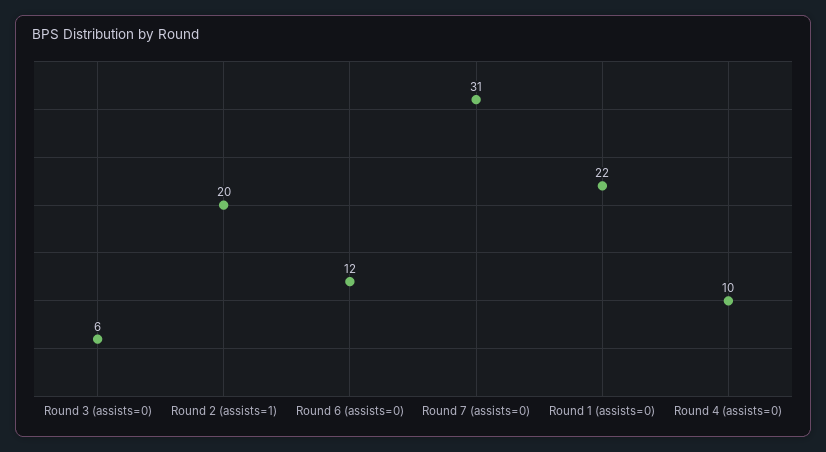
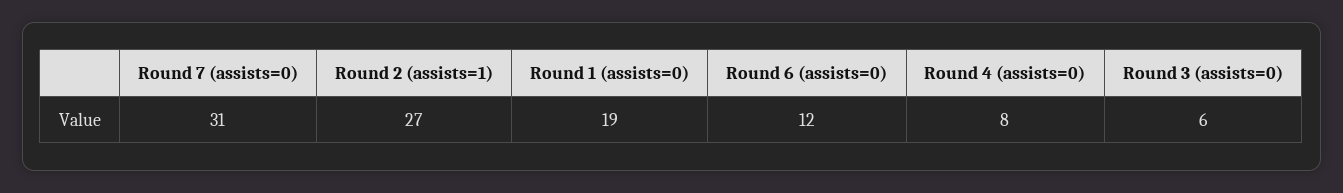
  {
    "Round 3 (assists=0)": 6,
-   "Round 2 (assists=1)": 20,
+   "Round 2 (assists=1)": 27,
    "Round 6 (assists=0)": 12,
    "Round 7 (assists=0)": 31,
-   "Round 1 (assists=0)": 22,
+   "Round 1 (assists=0)": 19,
-   "Round 4 (assists=0)": 10
+   "Round 4 (assists=0)": 8
  }

